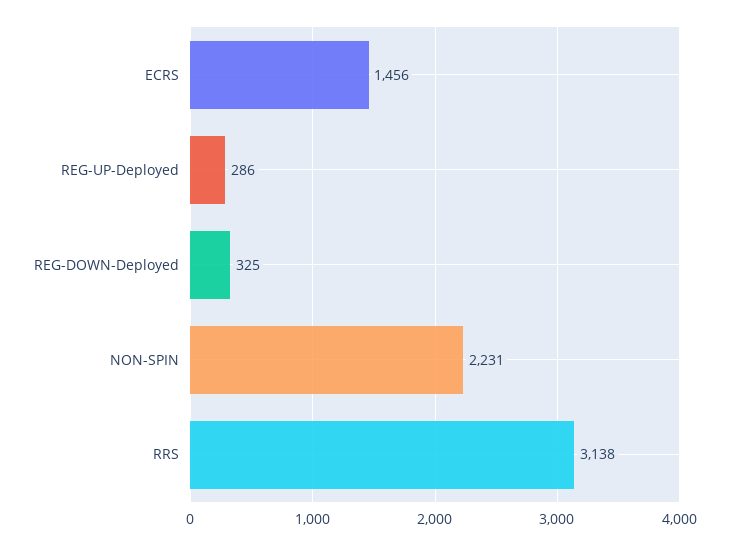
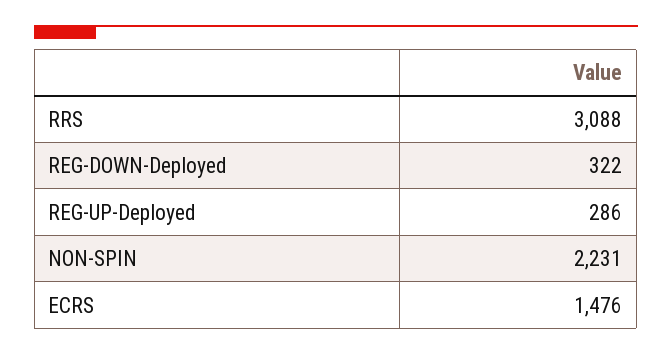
  {
-   "ECRS": 1456,
+   "ECRS": 1476,
    "REG-UP-Deployed": 286,
-   "REG-DOWN-Deployed": 325,
+   "REG-DOWN-Deployed": 322,
    "NON-SPIN": 2231,
-   "RRS": 3138
+   "RRS": 3088
  }

